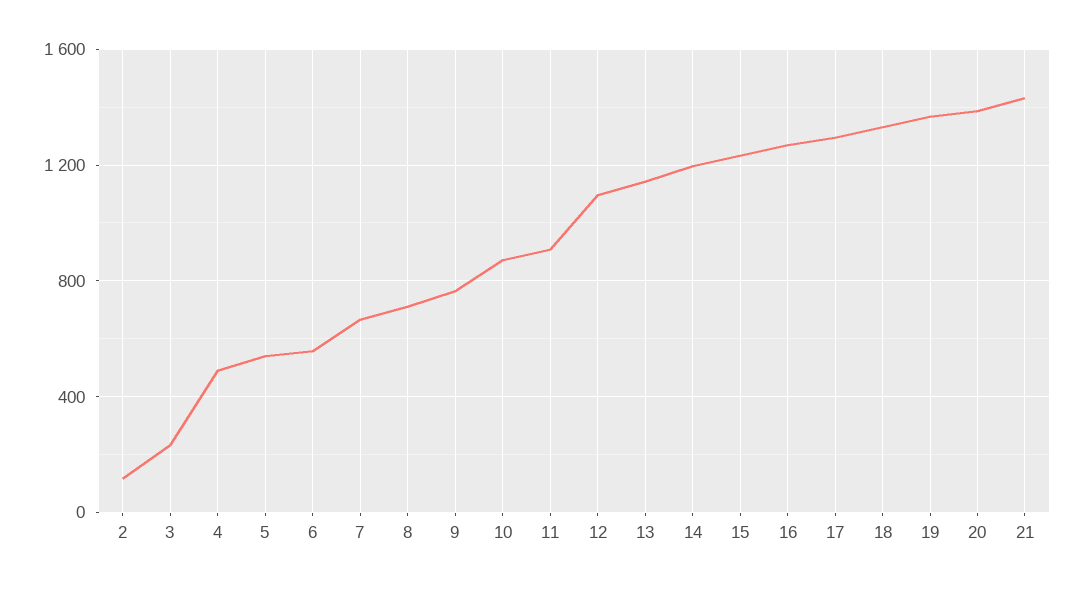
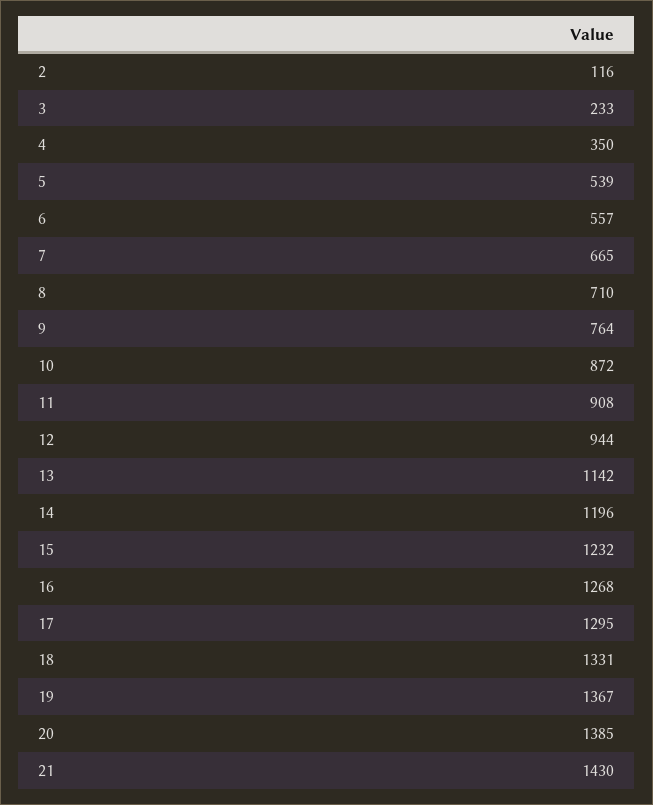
  {
    "2": 116,
    "3": 233,
-   "4": 500,
+   "4": 350,
    "5": 539,
    "6": 557,
    "7": 665,
    "8": 710,
    "9": 764,
    "10": 872,
    "11": 908,
-   "12": 1100,
+   "12": 944,
    "13": 1142,
    "14": 1196,
    "15": 1232,
    "16": 1268,
    "17": 1295,
    "18": 1331,
    "19": 1367,
    "20": 1385,
    "21": 1430
  }

